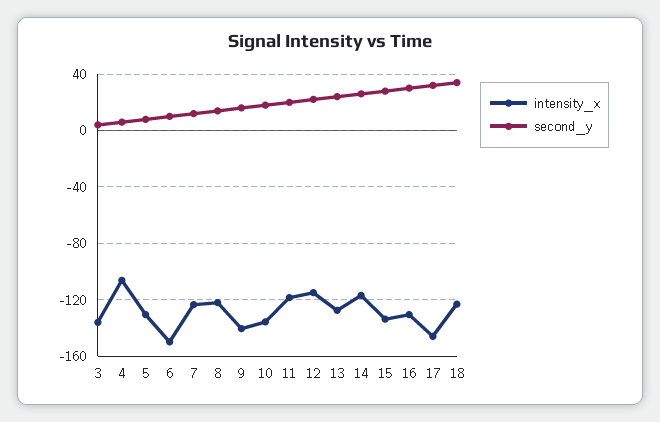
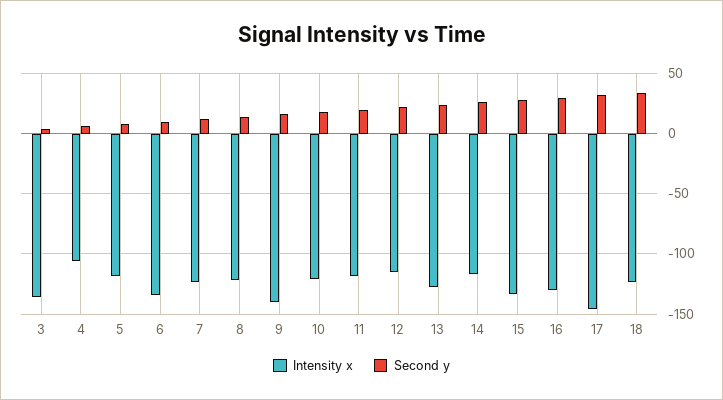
  {
    "intensity_x": {
      "3": -135,
      "4": -105,
-     "5": -130,
+     "5": -120,
-     "6": -150,
+     "6": -135,
      "7": -125,
      "8": -120,
      "9": -140,
-     "10": -135,
+     "10": -120,
      "11": -120,
      "12": -115,
      "13": -130,
      "14": -115,
      "15": -135,
      "16": -130,
      "17": -145,
      "18": -125
    },
    "second_y": {
      "3": 5,
      "4": 5,
      "5": 10,
      "6": 10,
      "7": 10,
      "8": 15,
      "9": 15,
      "10": 20,
      "11": 20,
      "12": 20,
      "13": 25,
      "14": 25,
      "15": 30,
      "16": 30,
      "17": 30,
      "18": 35
    }
  }

